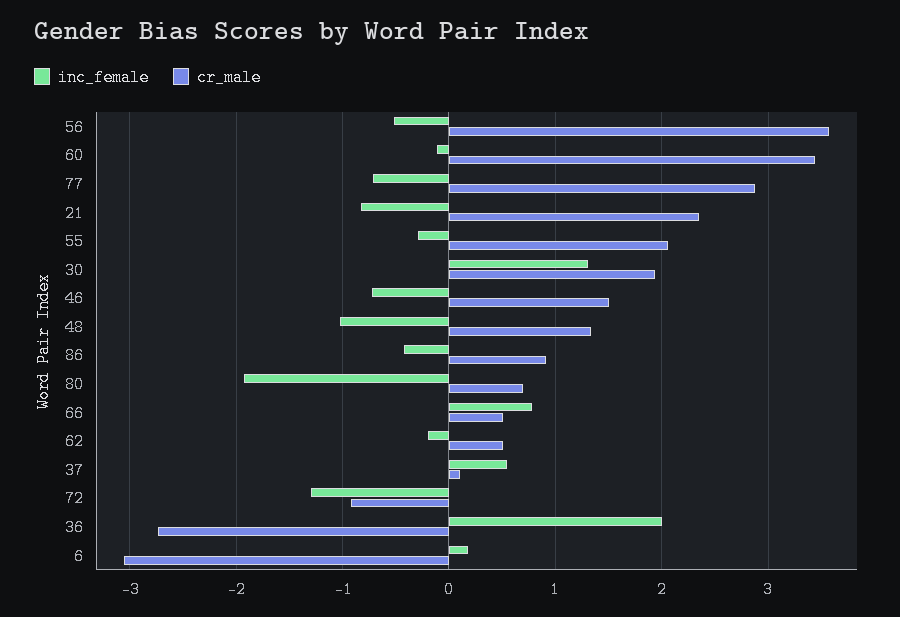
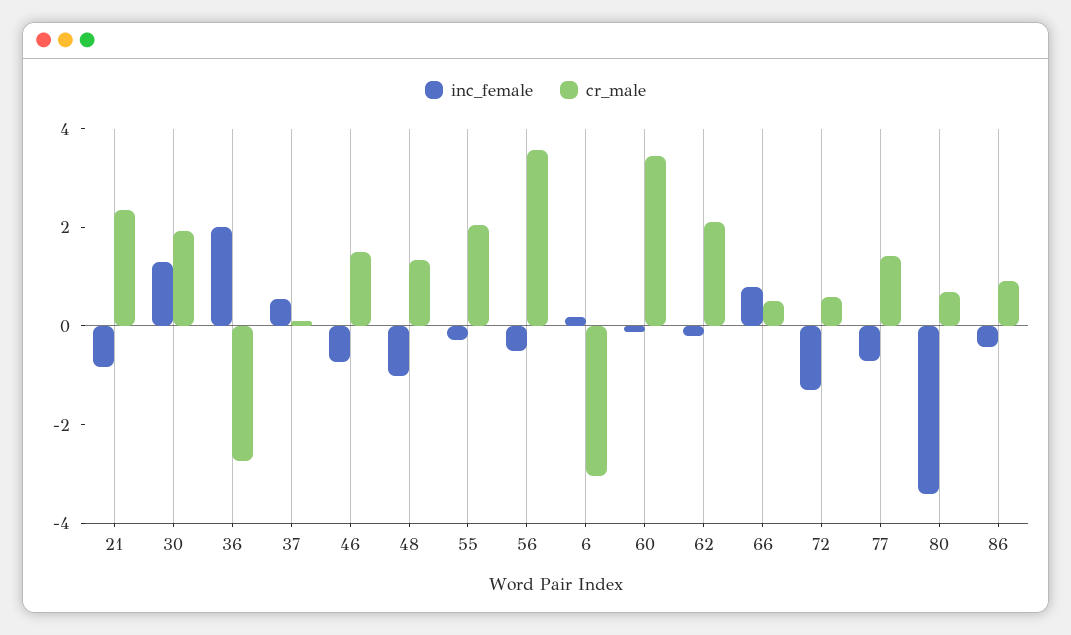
  {
    "inc_female": {
      "56": -0.5,
      "60": -0.1,
      "77": -0.7,
      "21": -0.8,
      "55": -0.3,
      "30": 1.3,
      "46": -0.7,
      "48": -1,
      "86": -0.4,
-     "80": -1.9,
+     "80": -3.5,
      "66": 0.8,
      "62": -0.2,
      "37": 0.5,
      "72": -1.3,
      "36": 2,
      "6": 0.2
    },
    "cr_male": {
      "56": 3.6,
      "60": 3.4,
-     "77": 2.9,
+     "77": 1.5,
      "21": 2.3,
      "55": 2.1,
      "30": 1.9,
      "46": 1.5,
      "48": 1.3,
      "86": 0.9,
      "80": 0.7,
      "66": 0.5,
-     "62": 0.5,
+     "62": 2,
      "37": 0.1,
-     "72": -0.9,
+     "72": 0.5,
      "36": -2.7,
      "6": -3.1
    }
  }

